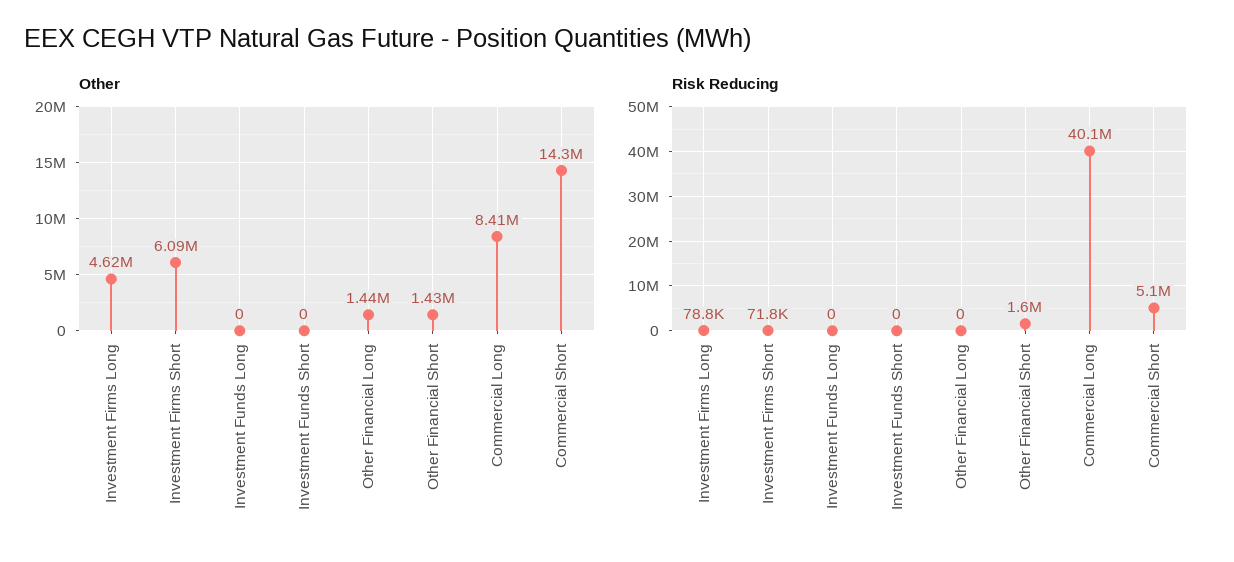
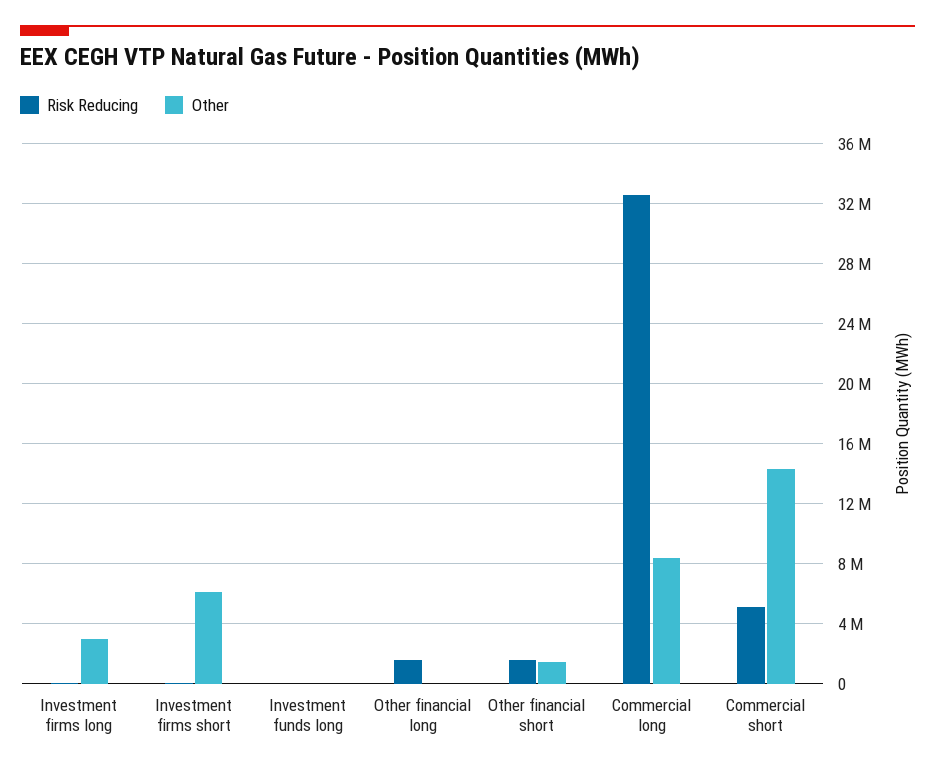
  {
    "Other": {
-     "Investment Firms Long": 4620000,
+     "Investment Firms Long": 3000000,
      "Investment Firms Short": 6090000,
      "Investment Funds Long": 0,
-     "Investment Funds Short": 0,
-     "Other Financial Long": 1440000,
+     "Other Financial Long": 0,
      "Other Financial Short": 1430000,
      "Commercial Long": 8410000,
      "Commercial Short": 14300000
    },
    "Risk Reducing": {
      "Investment Firms Long": 78800,
      "Investment Firms Short": 71800,
      "Investment Funds Long": 0,
-     "Investment Funds Short": 0,
-     "Other Financial Long": 0,
+     "Other Financial Long": 1500000,
      "Other Financial Short": 1600000,
-     "Commercial Long": 40100000,
+     "Commercial Long": 32500000,
      "Commercial Short": 5100000
    }
  }

